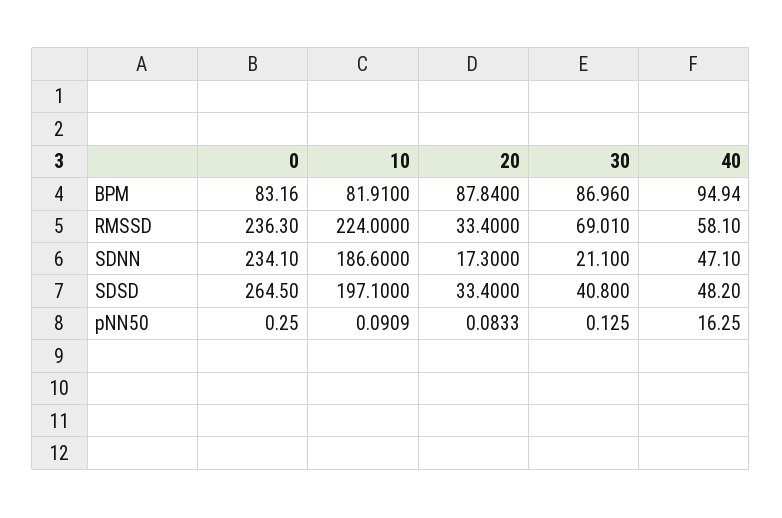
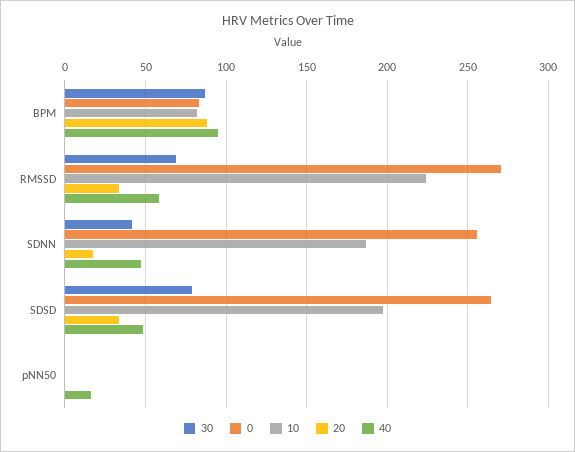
  {
    "0": {
      "BPM": 83.16,
-     "RMSSD": 236.3,
+     "RMSSD": 270,
-     "SDNN": 234.1,
+     "SDNN": 255,
      "SDSD": 264.5,
      "pNN50": 0.25
    },
    "10": {
      "BPM": 81.91,
      "RMSSD": 224,
      "SDNN": 186.6,
      "SDSD": 197.1,
      "pNN50": 0.0909
    },
    "20": {
      "BPM": 87.84,
      "RMSSD": 33.4,
      "SDNN": 17.3,
      "SDSD": 33.4,
      "pNN50": 0.0833
    },
    "30": {
      "BPM": 86.96,
      "RMSSD": 69.01,
-     "SDNN": 21.1,
+     "SDNN": 40,
-     "SDSD": 40.8,
+     "SDSD": 80,
      "pNN50": 0.125
    },
    "40": {
      "BPM": 94.94,
      "RMSSD": 58.1,
      "SDNN": 47.1,
      "SDSD": 48.2,
      "pNN50": 16.25
    }
  }

